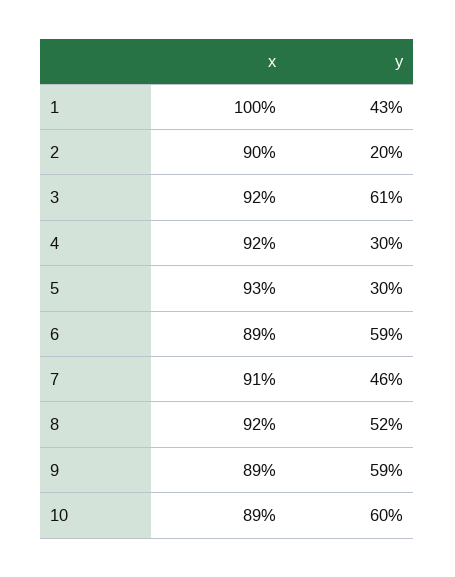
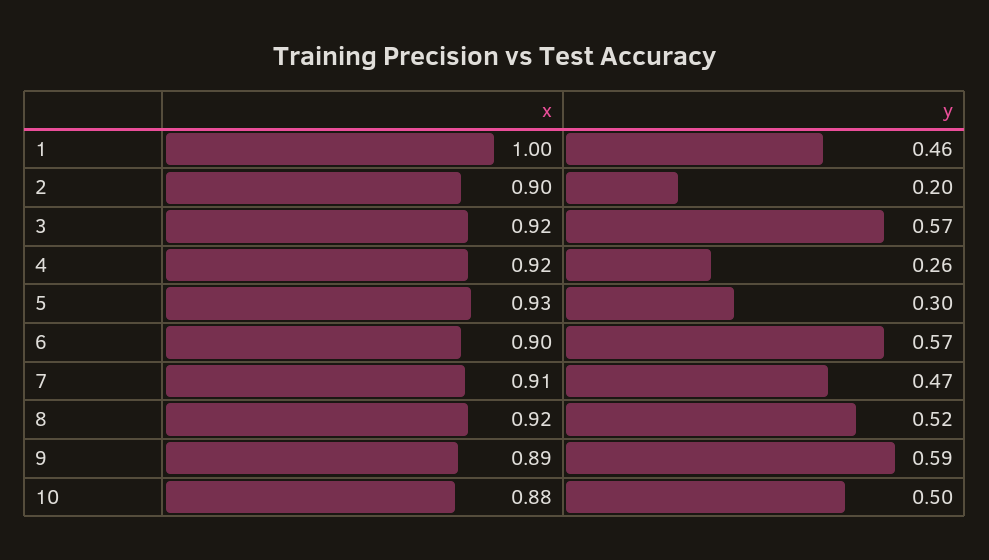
  {
    "x": {
      "1": 1,
      "2": 0.9,
      "3": 0.92,
      "4": 0.92,
      "5": 0.93,
-     "6": 0.89,
+     "6": 0.9,
      "7": 0.91,
      "8": 0.92,
      "9": 0.89,
-     "10": 0.89
+     "10": 0.88
    },
    "y": {
-     "1": 0.43,
+     "1": 0.46,
      "2": 0.2,
-     "3": 0.61,
+     "3": 0.57,
-     "4": 0.3,
+     "4": 0.26,
      "5": 0.3,
-     "6": 0.59,
+     "6": 0.57,
-     "7": 0.46,
+     "7": 0.47,
      "8": 0.52,
      "9": 0.59,
-     "10": 0.6
+     "10": 0.5
    }
  }

